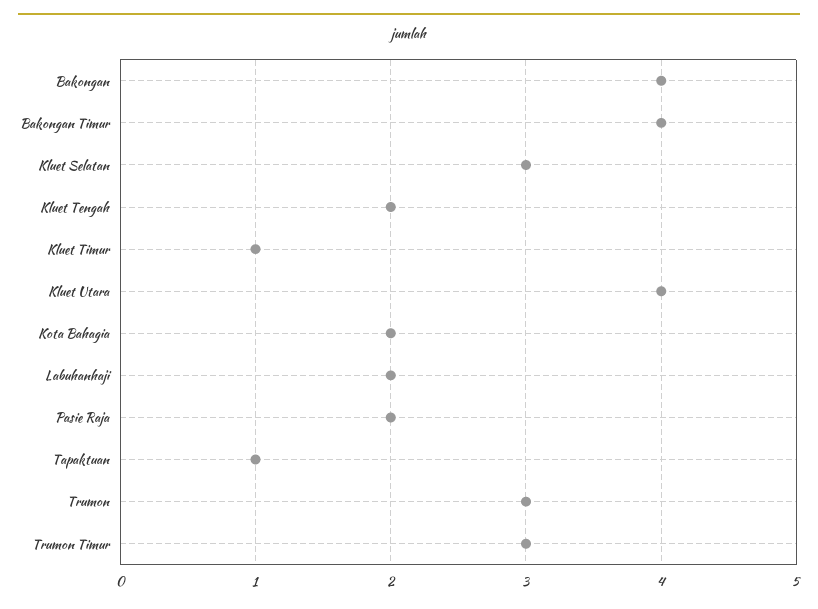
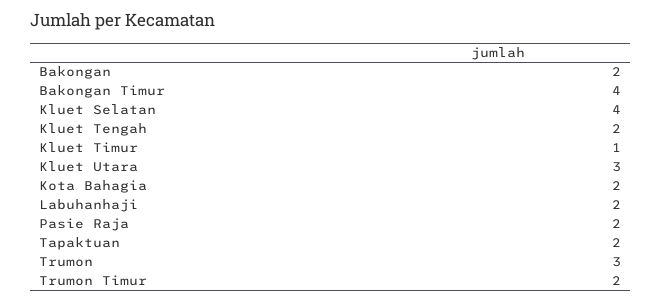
  {
-   "Bakongan": 4,
+   "Bakongan": 2,
    "Bakongan Timur": 4,
-   "Kluet Selatan": 3,
+   "Kluet Selatan": 4,
    "Kluet Tengah": 2,
    "Kluet Timur": 1,
-   "Kluet Utara": 4,
+   "Kluet Utara": 3,
    "Kota Bahagia": 2,
    "Labuhanhaji": 2,
    "Pasie Raja": 2,
-   "Tapaktuan": 1,
+   "Tapaktuan": 2,
    "Trumon": 3,
-   "Trumon Timur": 3
+   "Trumon Timur": 2
  }

